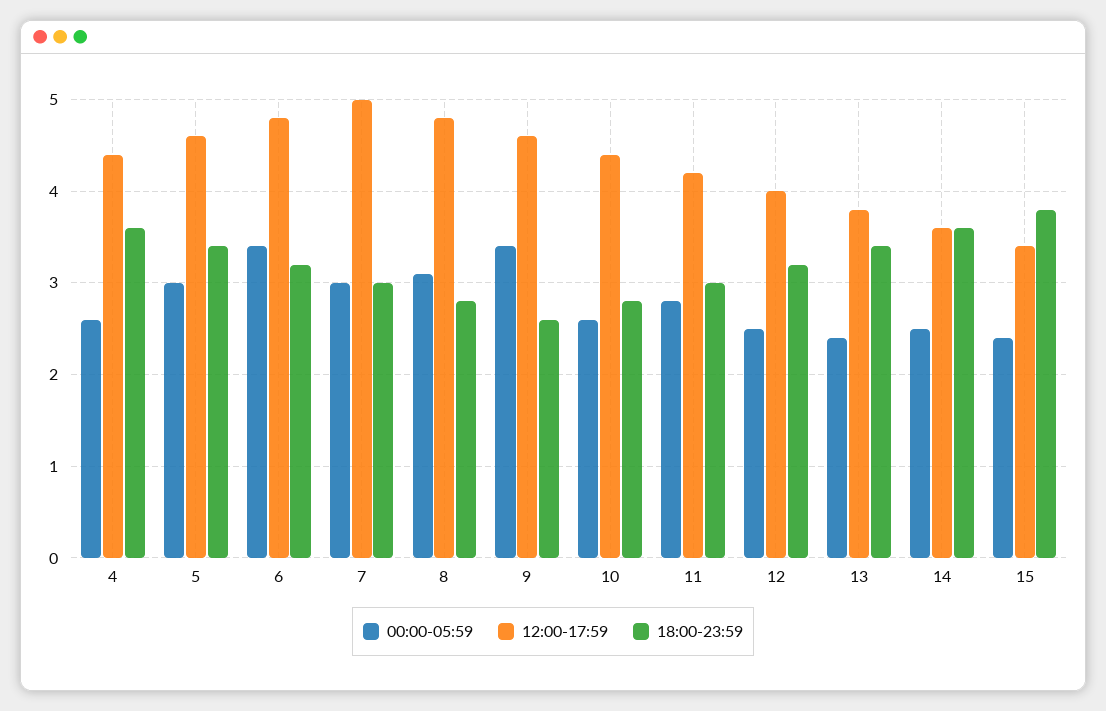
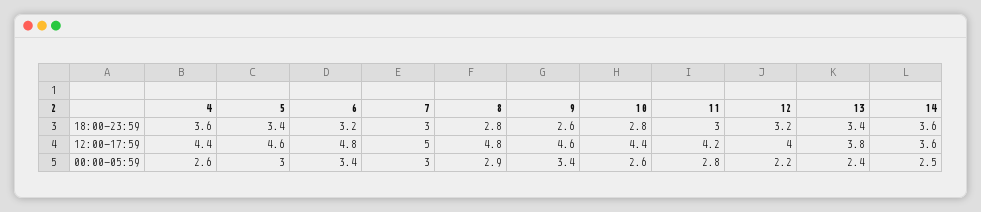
  {
    "00:00-05:59": {
      "4": 2.6,
      "5": 3,
      "6": 3.4,
      "7": 3,
-     "8": 3.1,
+     "8": 2.9,
      "9": 3.4,
      "10": 2.6,
      "11": 2.8,
-     "12": 2.5,
+     "12": 2.2,
      "13": 2.4,
-     "14": 2.5,
+     "14": 2.5
-     "15": 2.4
    },
    "12:00-17:59": {
      "4": 4.4,
      "5": 4.6,
      "6": 4.8,
      "7": 5,
      "8": 4.8,
      "9": 4.6,
      "10": 4.4,
      "11": 4.2,
      "12": 4,
      "13": 3.8,
-     "14": 3.6,
+     "14": 3.6
-     "15": 3.4
    },
    "18:00-23:59": {
      "4": 3.6,
      "5": 3.4,
      "6": 3.2,
      "7": 3,
      "8": 2.8,
      "9": 2.6,
      "10": 2.8,
      "11": 3,
      "12": 3.2,
      "13": 3.4,
-     "14": 3.6,
+     "14": 3.6
-     "15": 3.8
    }
  }

